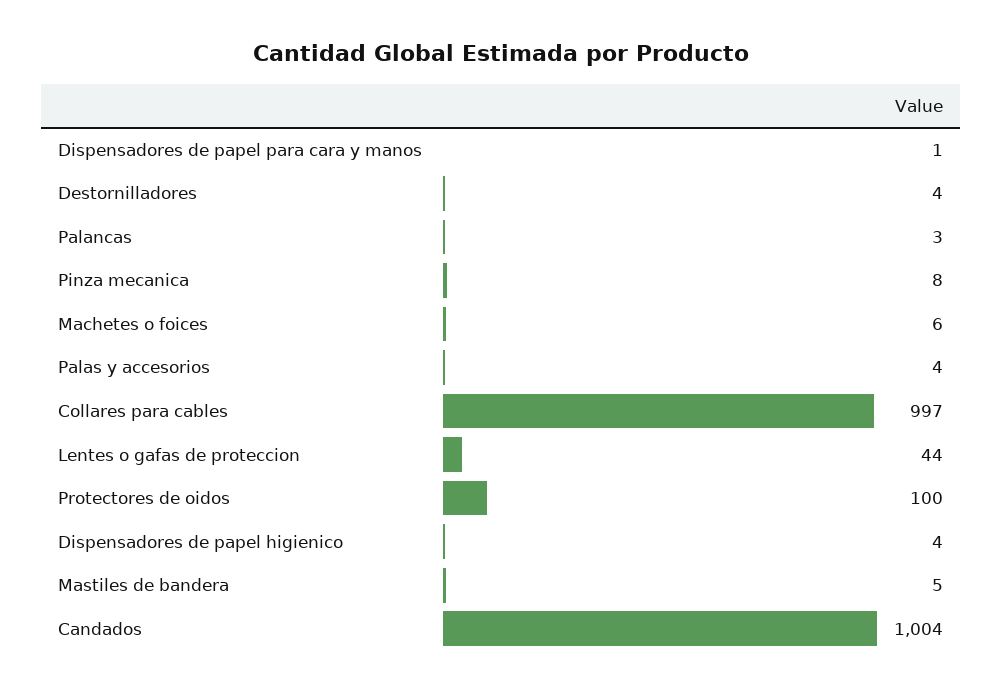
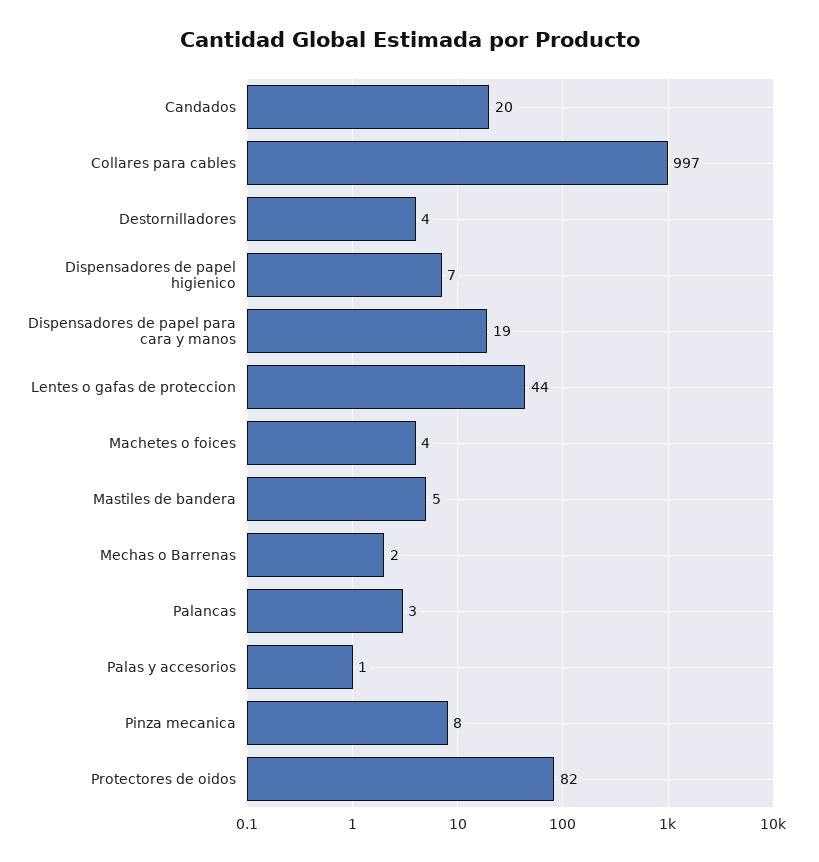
  {
-   "Dispensadores de papel para cara y manos": 1,
+   "Dispensadores de papel para cara y manos": 19,
    "Destornilladores": 4,
    "Palancas": 3,
    "Pinza mecanica": 8,
-   "Machetes o foices": 6,
+   "Machetes o foices": 4,
-   "Palas y accesorios": 4,
+   "Palas y accesorios": 1,
    "Collares para cables": 997,
    "Lentes o gafas de proteccion": 44,
-   "Protectores de oidos": 100,
+   "Protectores de oidos": 82,
-   "Dispensadores de papel higienico": 4,
+   "Dispensadores de papel higienico": 7,
    "Mastiles de bandera": 5,
-   "Candados": 1004
+   "Candados": 20,
+   "Mechas o Barrenas": 2
  }

